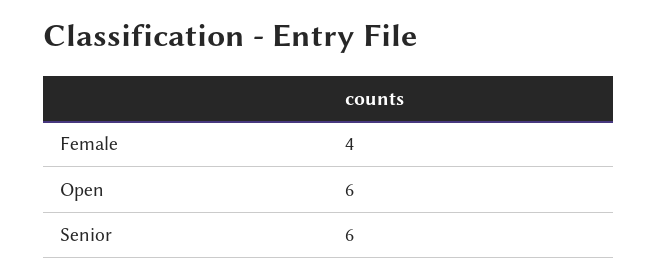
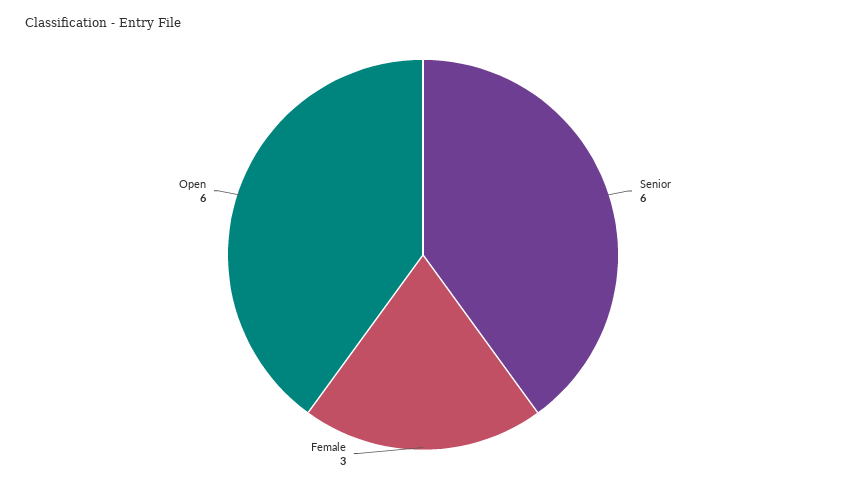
  {
-   "Female": 4,
+   "Female": 3,
    "Open": 6,
    "Senior": 6
  }

